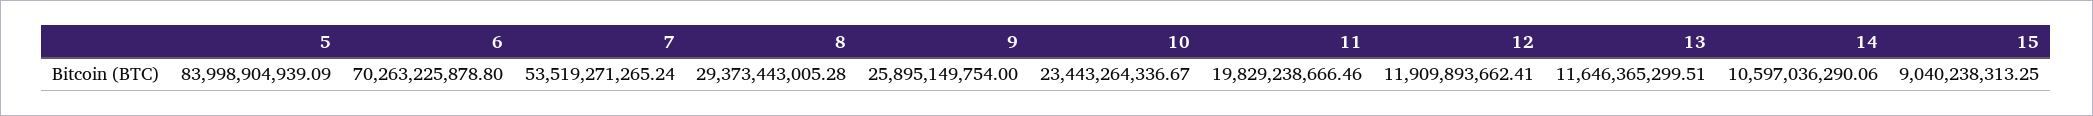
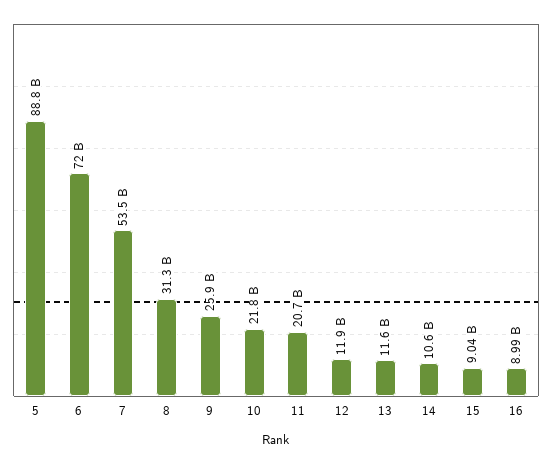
  {
-   "5": 83998904939.09,
+   "5": 88800000000,
-   "6": 70263225878.8,
+   "6": 72000000000,
    "7": 53519271265.24,
-   "8": 29373443005.28,
+   "8": 31300000000,
    "9": 25895149754,
-   "10": 23443264336.67,
+   "10": 21800000000,
-   "11": 19829238666.46,
+   "11": 20700000000,
    "12": 11909893662.41,
    "13": 11646365299.51,
    "14": 10597036290.06,
-   "15": 9040238313.25
+   "15": 9040238313.25,
+   "16": 8990000000
  }

